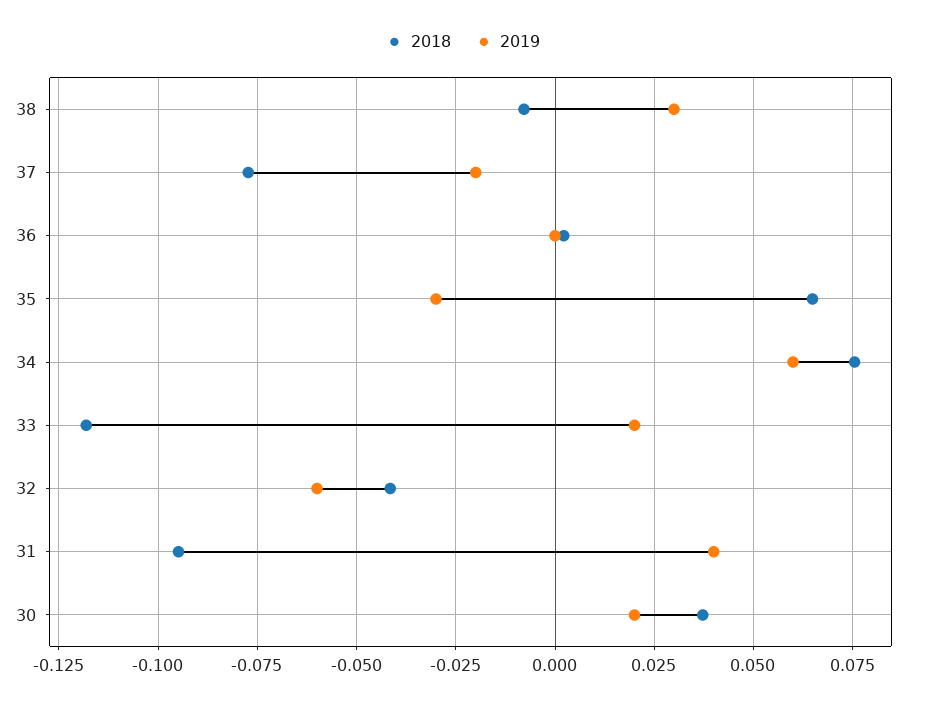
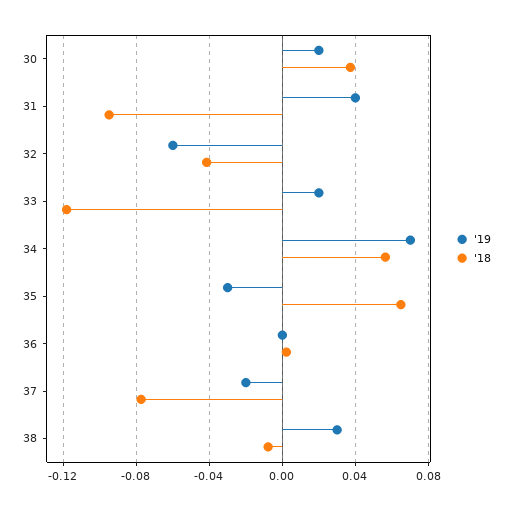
  {
    "2018": {
      "38": -0.0075,
      "37": -0.0775,
      "36": 0.0025,
      "35": 0.065,
-     "34": 0.075,
+     "34": 0.055,
      "33": -0.1175,
      "32": -0.0425,
      "31": -0.095,
      "30": 0.0375
    },
    "2019": {
      "38": 0.03,
      "37": -0.02,
      "36": 0,
      "35": -0.03,
-     "34": 0.06,
+     "34": 0.07,
      "33": 0.02,
      "32": -0.06,
      "31": 0.04,
      "30": 0.02
    }
  }

